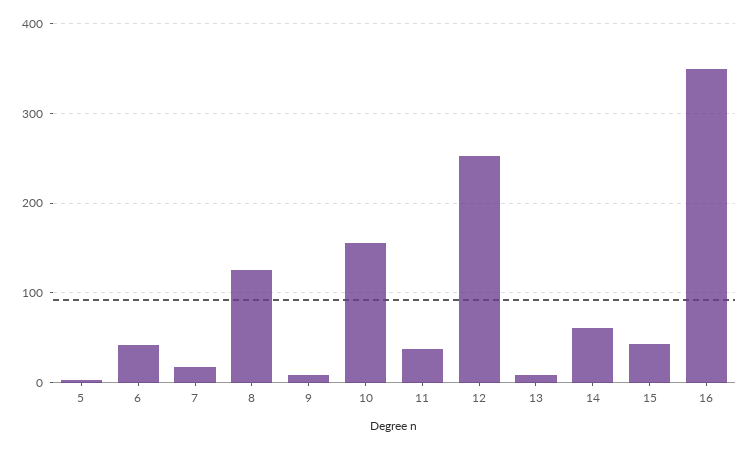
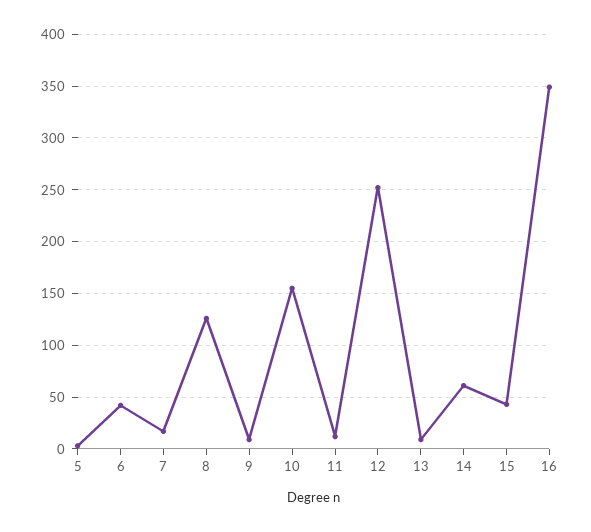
  {
    "5": 0,
    "6": 40,
    "7": 20,
    "8": 130,
    "9": 10,
    "10": 160,
-   "11": 40,
+   "11": 10,
    "12": 250,
    "13": 10,
    "14": 60,
    "15": 40,
    "16": 350
  }

